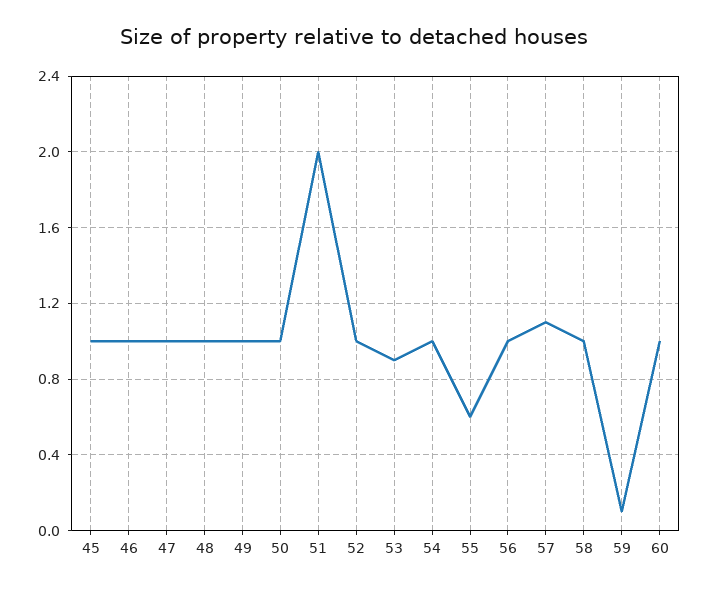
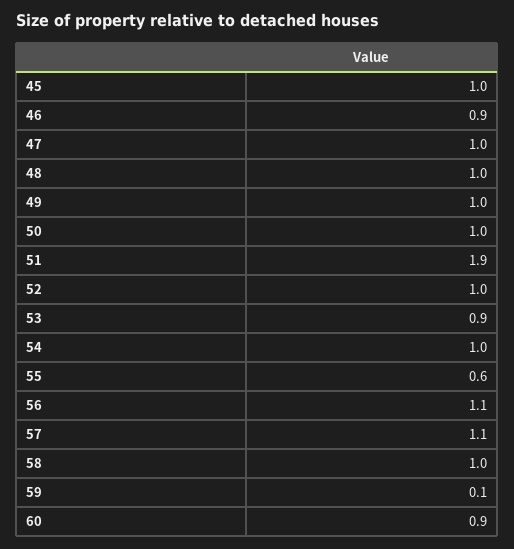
  {
    "45": 1,
-   "46": 1,
+   "46": 0.9,
    "47": 1,
    "48": 1,
    "49": 1,
    "50": 1,
-   "51": 2,
+   "51": 1.9,
    "52": 1,
    "53": 0.9,
    "54": 1,
    "55": 0.6,
-   "56": 1,
+   "56": 1.1,
    "57": 1.1,
    "58": 1,
    "59": 0.1,
-   "60": 1
+   "60": 0.9
  }

